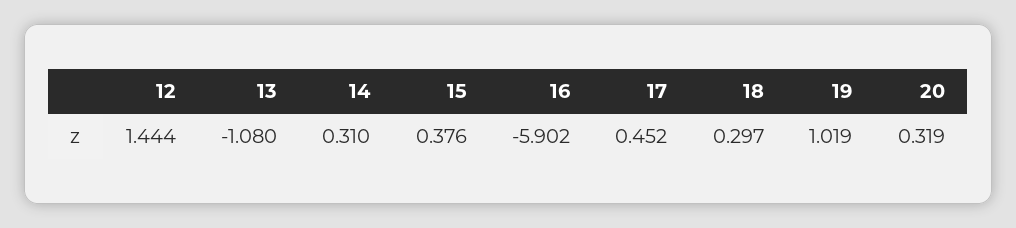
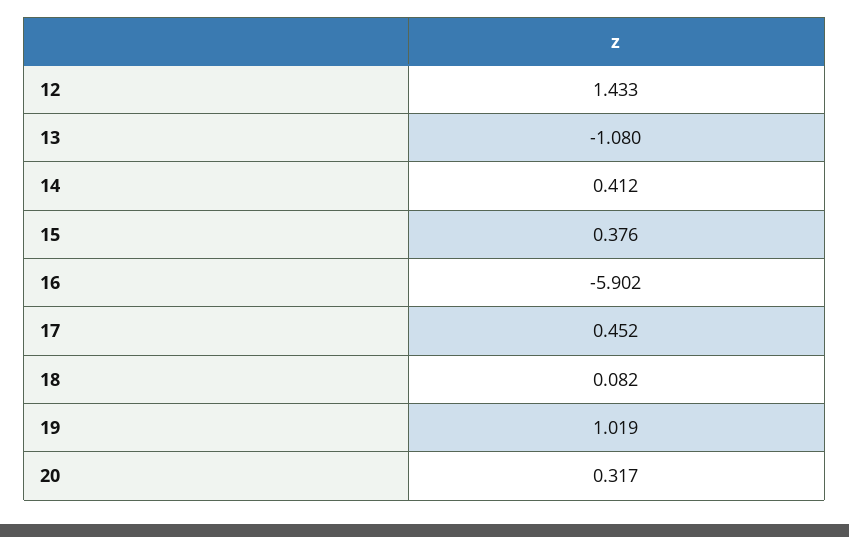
  {
-   "12": 1.444,
+   "12": 1.433,
    "13": -1.08,
-   "14": 0.31,
+   "14": 0.412,
    "15": 0.376,
    "16": -5.902,
    "17": 0.452,
-   "18": 0.297,
+   "18": 0.082,
    "19": 1.019,
-   "20": 0.319
+   "20": 0.317
  }

